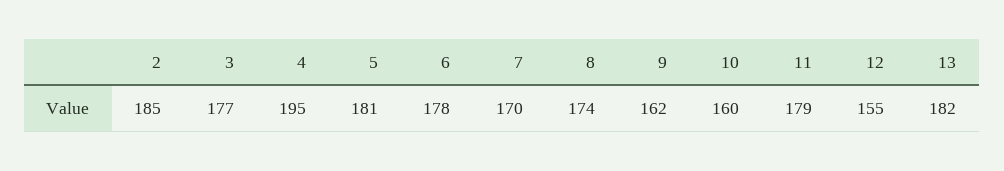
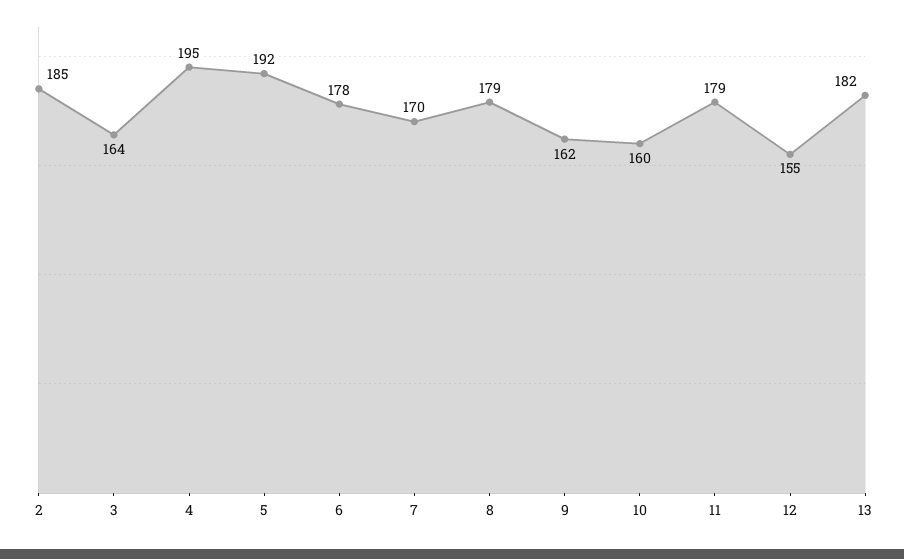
  {
    "2": 185,
-   "3": 177,
+   "3": 164,
    "4": 195,
-   "5": 181,
+   "5": 192,
    "6": 178,
    "7": 170,
-   "8": 174,
+   "8": 179,
    "9": 162,
    "10": 160,
    "11": 179,
    "12": 155,
    "13": 182
  }

